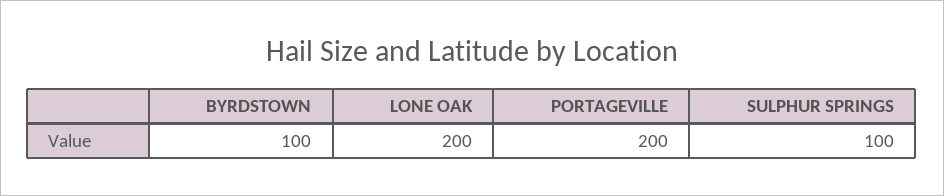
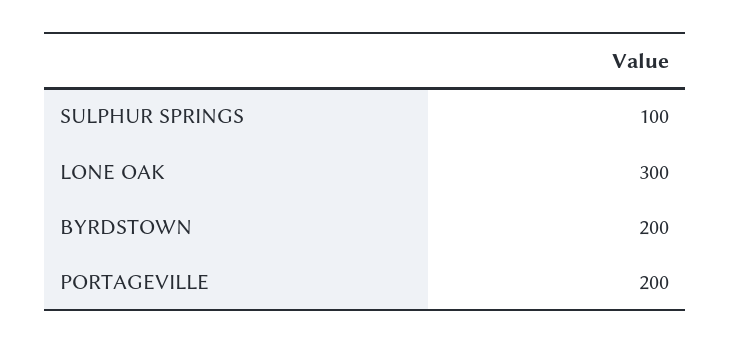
  {
-   "BYRDSTOWN": 100,
+   "BYRDSTOWN": 200,
-   "LONE OAK": 200,
+   "LONE OAK": 300,
    "PORTAGEVILLE": 200,
    "SULPHUR SPRINGS": 100
  }

